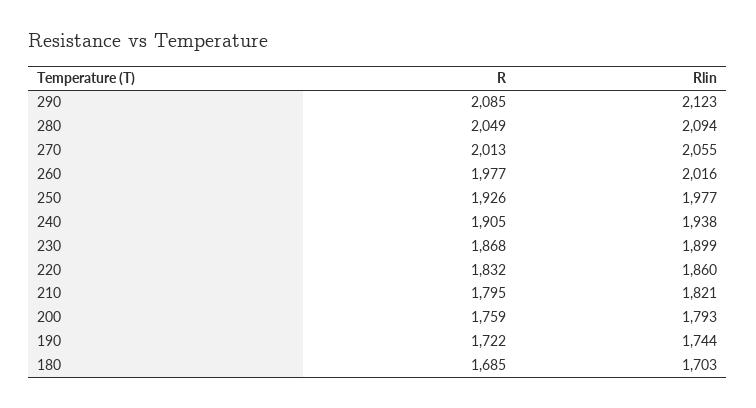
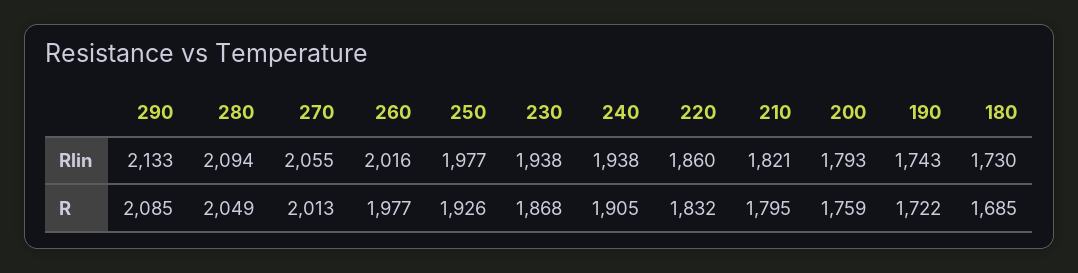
  {
    "R": {
      "290": 2085,
      "280": 2049,
      "270": 2013,
      "260": 1977,
      "250": 1926,
      "240": 1905,
      "230": 1868,
      "220": 1832,
      "210": 1795,
      "200": 1759,
      "190": 1722,
      "180": 1685
    },
    "Rlin": {
-     "290": 2123,
+     "290": 2133,
      "280": 2094,
      "270": 2055,
      "260": 2016,
      "250": 1977,
      "240": 1938,
-     "230": 1899,
+     "230": 1938,
      "220": 1860,
      "210": 1821,
      "200": 1793,
-     "190": 1744,
+     "190": 1743,
-     "180": 1703
+     "180": 1730
    }
  }

